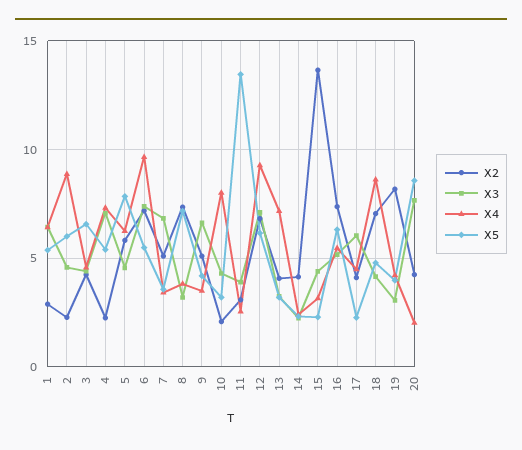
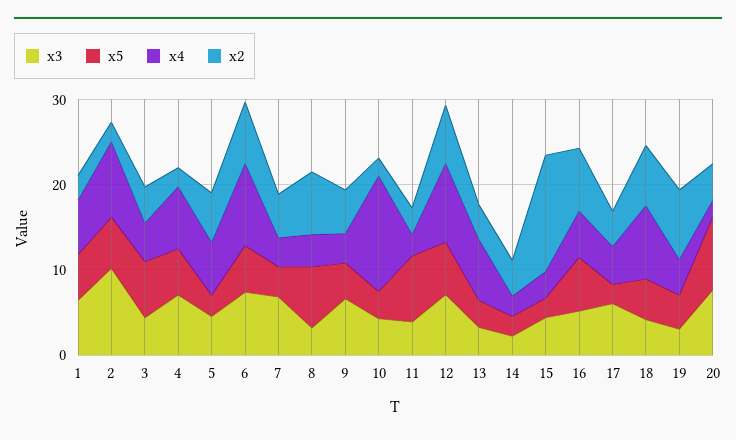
  {
    "X2": {
      "1": 3,
      "2": 2.5,
      "3": 4,
      "4": 2,
      "5": 6,
      "6": 7,
      "7": 5,
      "8": 7.5,
      "9": 5,
      "10": 2,
      "11": 3,
      "12": 7,
      "13": 4,
      "14": 4,
      "15": 13.5,
      "16": 7.5,
      "17": 4,
      "18": 7,
      "19": 8,
      "20": 4
    },
    "X3": {
      "1": 6.5,
-     "2": 4.5,
+     "2": 10,
      "3": 4.5,
      "4": 7,
      "5": 4.5,
      "6": 7.5,
      "7": 7,
      "8": 3,
      "9": 6.5,
      "10": 4.5,
      "11": 4,
      "12": 7,
      "13": 3,
      "14": 2,
      "15": 4.5,
      "16": 5,
      "17": 6,
      "18": 4,
      "19": 3,
      "20": 7.5
    },
    "X4": {
      "1": 6.5,
      "2": 9,
      "3": 4.5,
      "4": 7.5,
      "5": 6,
      "6": 9.5,
      "7": 3.5,
      "8": 4,
      "9": 3.5,
-     "10": 8,
+     "10": 14,
      "11": 2.5,
      "12": 9.5,
      "13": 7,
      "14": 2.5,
      "15": 3,
      "16": 5.5,
      "17": 4.5,
      "18": 8.5,
      "19": 4,
      "20": 2
    },
    "X5": {
      "1": 5.5,
      "2": 6,
      "3": 6.5,
      "4": 5.5,
-     "5": 8,
+     "5": 2,
      "6": 5.5,
      "7": 3.5,
      "8": 7,
      "9": 4,
      "10": 3,
-     "11": 13.5,
+     "11": 8,
      "12": 6,
      "13": 3,
      "14": 2.5,
      "15": 2.5,
      "16": 6.5,
      "17": 2.5,
      "18": 5,
      "19": 4,
      "20": 8.5
    }
  }

